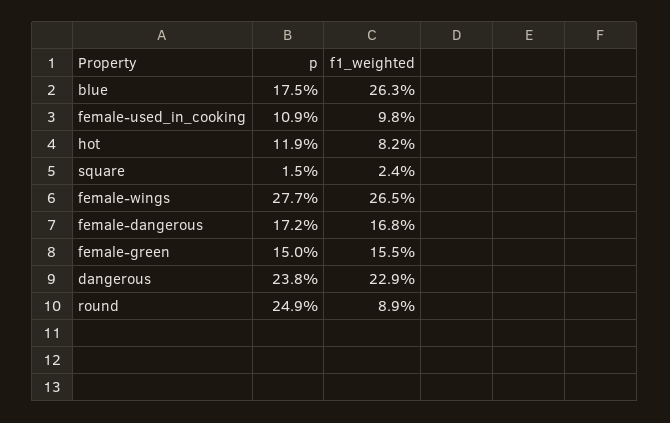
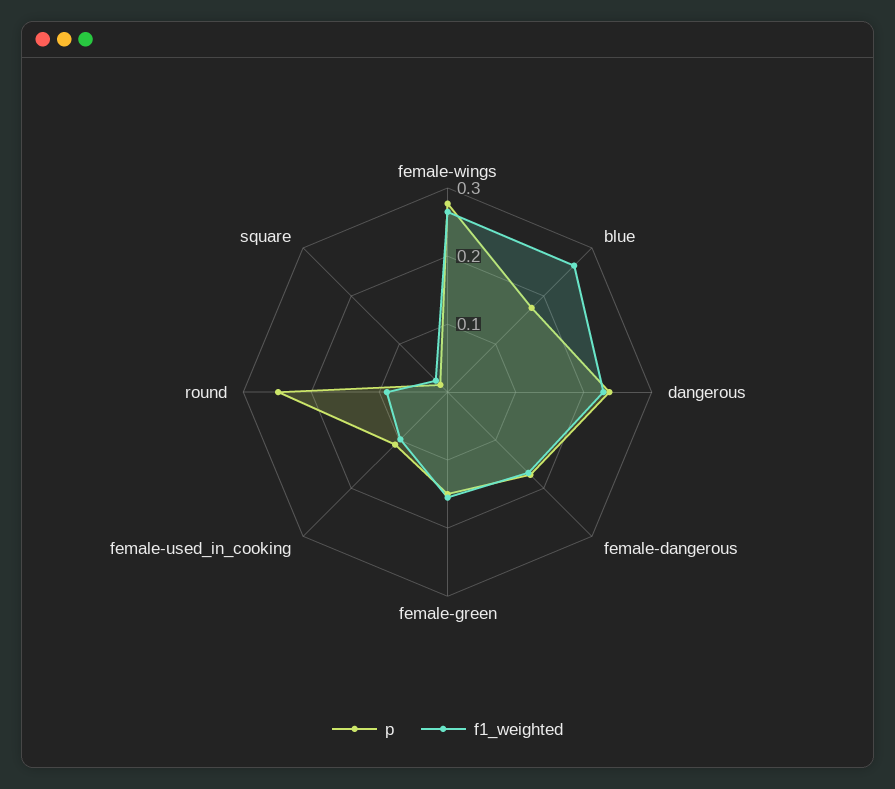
  {
    "p": {
      "blue": 0.175,
      "female-used_in_cooking": 0.109,
-     "hot": 0.119,
      "square": 0.015,
      "female-wings": 0.277,
      "female-dangerous": 0.172,
      "female-green": 0.15,
      "dangerous": 0.238,
      "round": 0.249
    },
    "f1_weighted": {
      "blue": 0.263,
      "female-used_in_cooking": 0.098,
-     "hot": 0.082,
      "square": 0.024,
      "female-wings": 0.265,
      "female-dangerous": 0.168,
      "female-green": 0.155,
      "dangerous": 0.229,
      "round": 0.089
    }
  }

